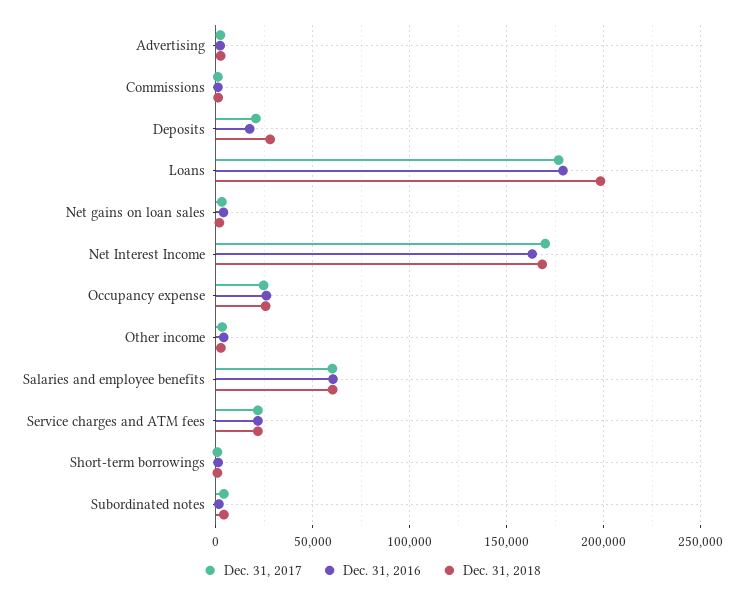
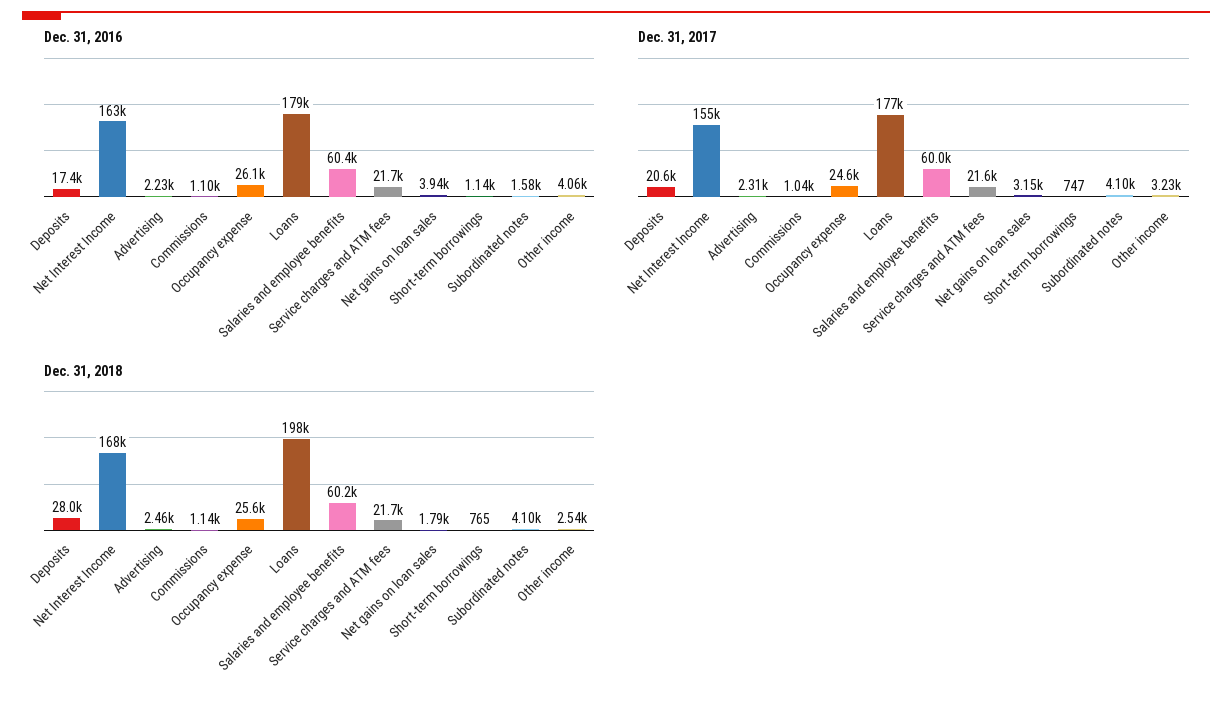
  {
    "Dec. 31, 2017": {
      "Advertising": 2310,
      "Commissions": 1040,
      "Deposits": 20600,
      "Loans": 177000,
      "Net gains on loan sales": 3150,
-     "Net Interest Income": 170000,
+     "Net Interest Income": 155000,
      "Occupancy expense": 24600,
      "Other income": 3230,
      "Salaries and employee benefits": 60000,
      "Service charges and ATM fees": 21600,
      "Short-term borrowings": 747,
      "Subordinated notes": 4100
    },
    "Dec. 31, 2016": {
      "Advertising": 2230,
      "Commissions": 1100,
      "Deposits": 17400,
      "Loans": 179000,
      "Net gains on loan sales": 3940,
      "Net Interest Income": 163000,
      "Occupancy expense": 26100,
      "Other income": 4060,
      "Salaries and employee benefits": 60400,
      "Service charges and ATM fees": 21700,
      "Short-term borrowings": 1140,
      "Subordinated notes": 1580
    },
    "Dec. 31, 2018": {
      "Advertising": 2460,
      "Commissions": 1140,
      "Deposits": 28000,
      "Loans": 198000,
      "Net gains on loan sales": 1790,
      "Net Interest Income": 168000,
      "Occupancy expense": 25600,
      "Other income": 2540,
      "Salaries and employee benefits": 60200,
      "Service charges and ATM fees": 21700,
      "Short-term borrowings": 765,
      "Subordinated notes": 4100
    }
  }

